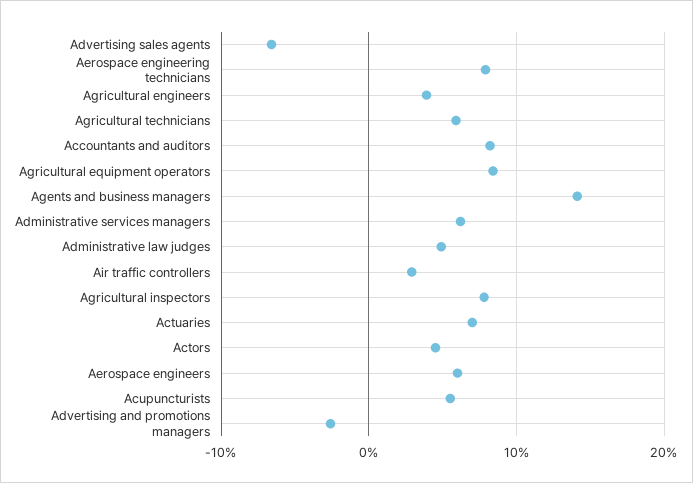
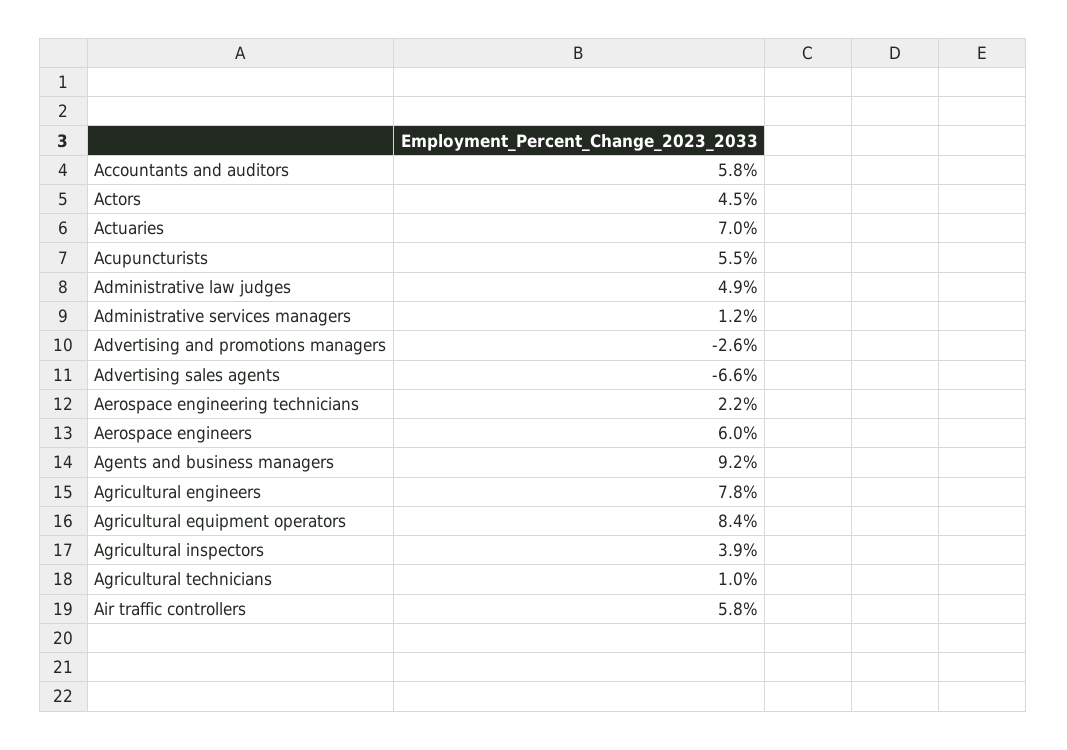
  {
    "Advertising sales agents": -6.6,
-   "Aerospace engineering technicians": 8,
+   "Aerospace engineering technicians": 2.2,
-   "Agricultural engineers": 4,
+   "Agricultural engineers": 7.8,
-   "Agricultural technicians": 6,
+   "Agricultural technicians": 1,
-   "Accountants and auditors": 8,
+   "Accountants and auditors": 5.8,
    "Agricultural equipment operators": 8.4,
-   "Agents and business managers": 14,
+   "Agents and business managers": 9.2,
-   "Administrative services managers": 6,
+   "Administrative services managers": 1.2,
    "Administrative law judges": 4.9,
-   "Air traffic controllers": 3,
+   "Air traffic controllers": 5.8,
-   "Agricultural inspectors": 8,
+   "Agricultural inspectors": 3.9,
    "Actuaries": 7,
    "Actors": 4.5,
    "Aerospace engineers": 6,
    "Acupuncturists": 5.5,
    "Advertising and promotions managers": -2.6
  }

